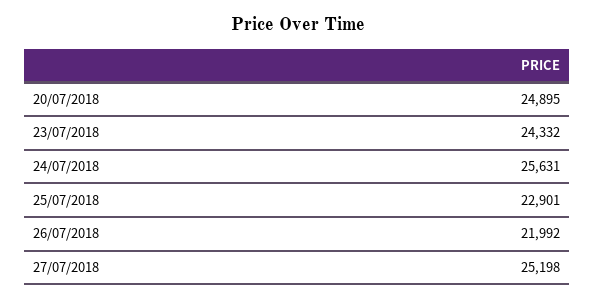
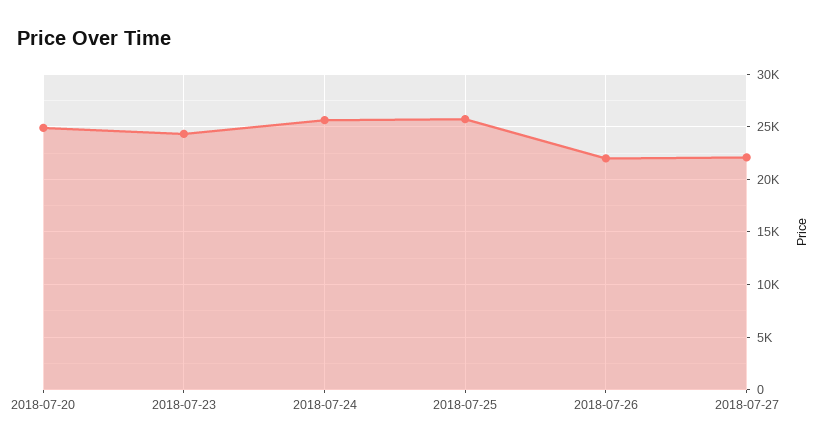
  {
    "20/07/2018": 24895,
    "23/07/2018": 24332,
    "24/07/2018": 25631,
-   "25/07/2018": 22901,
+   "25/07/2018": 26000,
    "26/07/2018": 21992,
-   "27/07/2018": 25198
+   "27/07/2018": 22000
  }

